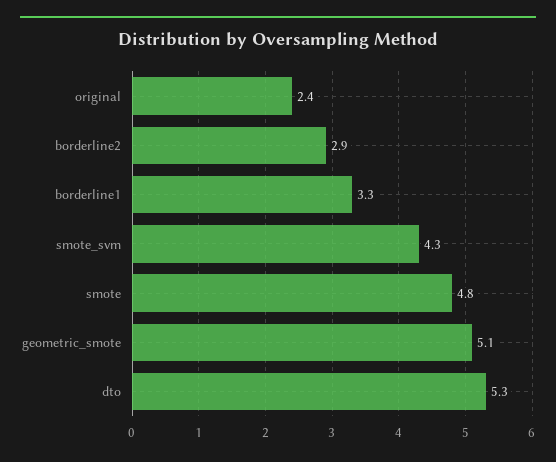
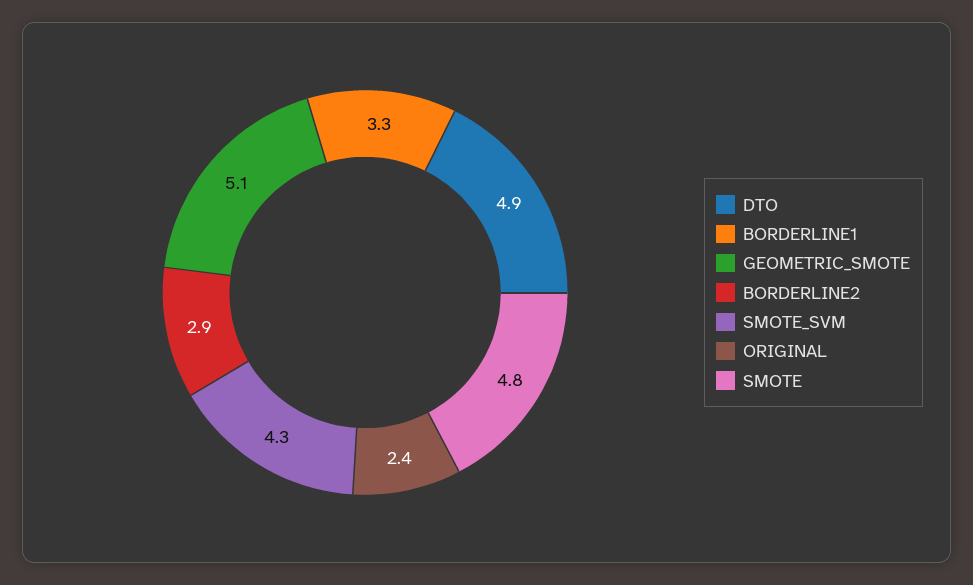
  {
    "original": 2.4,
    "borderline2": 2.9,
    "borderline1": 3.3,
    "smote_svm": 4.3,
    "smote": 4.8,
    "geometric_smote": 5.1,
-   "dto": 5.3
+   "dto": 4.9
  }

